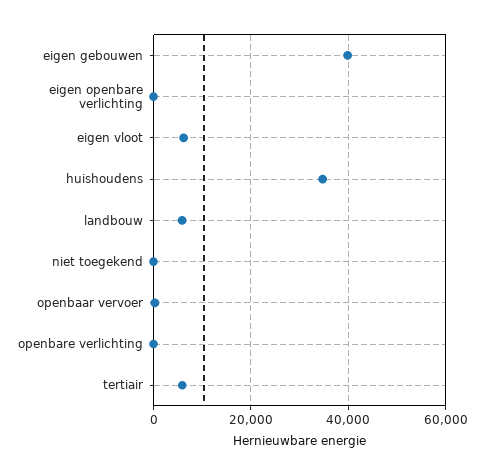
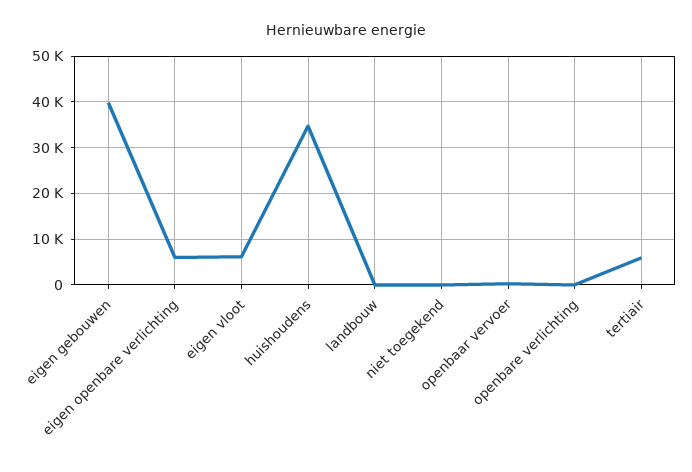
  {
    "eigen gebouwen": 40000,
-   "eigen openbare verlichting": 0,
+   "eigen openbare verlichting": 6000,
    "eigen vloot": 6000,
    "huishoudens": 34000,
-   "landbouw": 6000,
+   "landbouw": 0,
    "niet toegekend": 0,
    "openbaar vervoer": 0,
    "openbare verlichting": 0,
    "tertiair": 6000
  }

